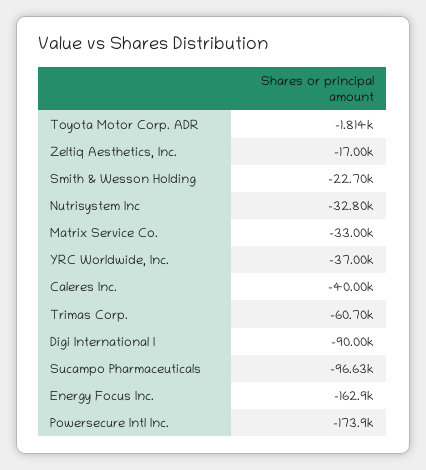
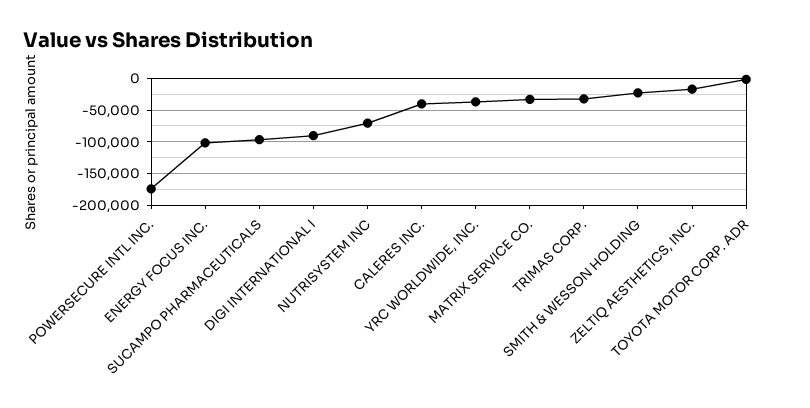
  {
    "Toyota Motor Corp. ADR": -1814,
    "Zeltiq Aesthetics, Inc.": -17000,
    "Smith & Wesson Holding": -22700,
-   "Nutrisystem Inc": -32800,
+   "Nutrisystem Inc": -70000,
    "Matrix Service Co.": -33000,
    "YRC Worldwide, Inc.": -37000,
    "Caleres Inc.": -40000,
-   "Trimas Corp.": -60700,
+   "Trimas Corp.": -30000,
    "Digi International I": -90000,
    "Sucampo Pharmaceuticals": -96630,
-   "Energy Focus Inc.": -162900,
+   "Energy Focus Inc.": -100000,
    "Powersecure Intl Inc.": -173900
  }

